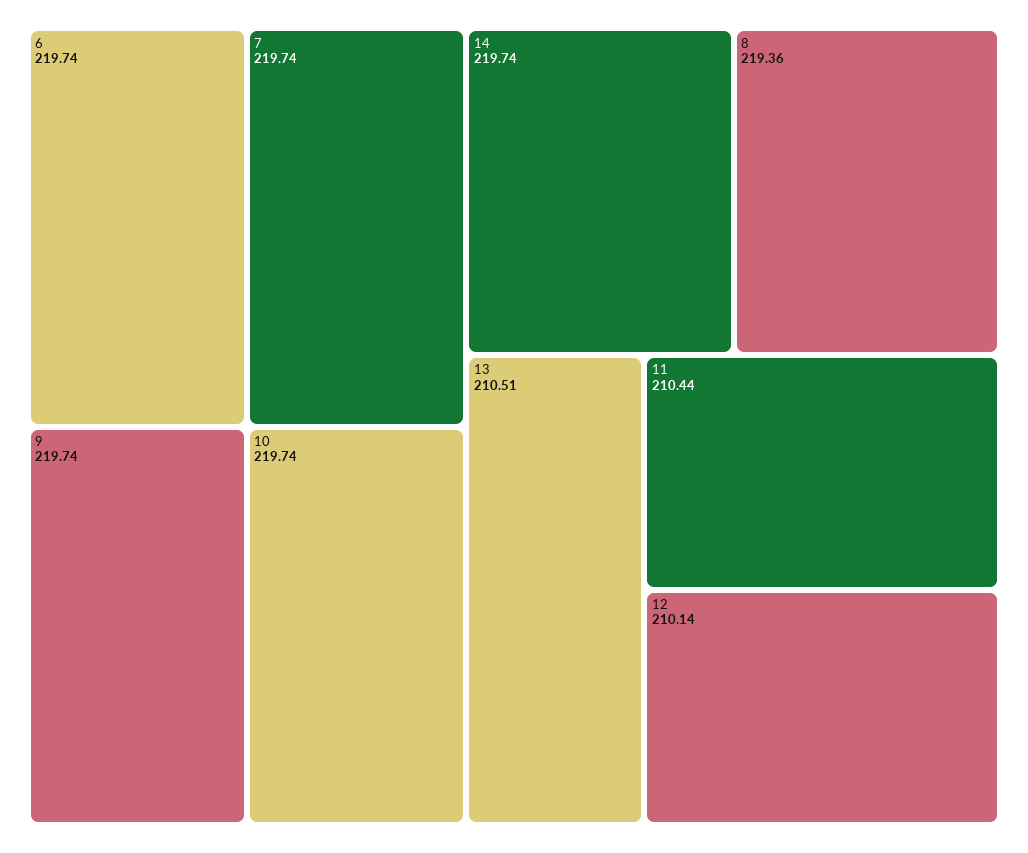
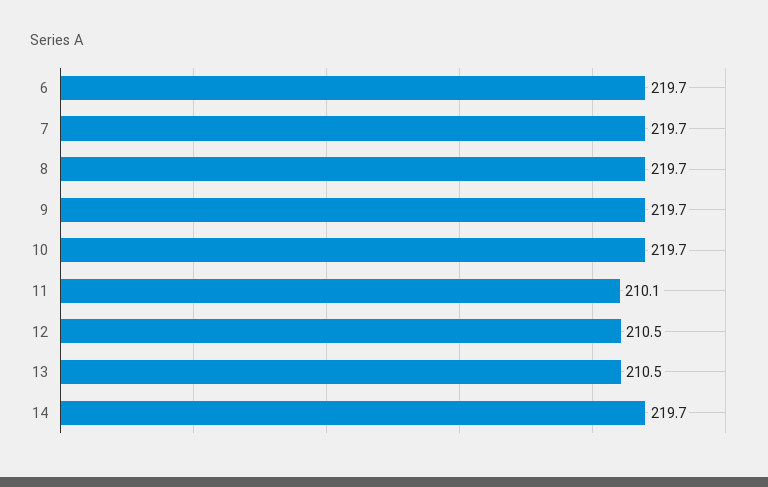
  {
    "6": 219.74,
    "7": 219.74,
    "9": 219.74,
    "10": 219.74,
    "14": 219.74,
-   "8": 219.36,
+   "8": 219.7,
    "13": 210.51,
-   "11": 210.44,
+   "11": 210.1,
-   "12": 210.14
+   "12": 210.5
  }

